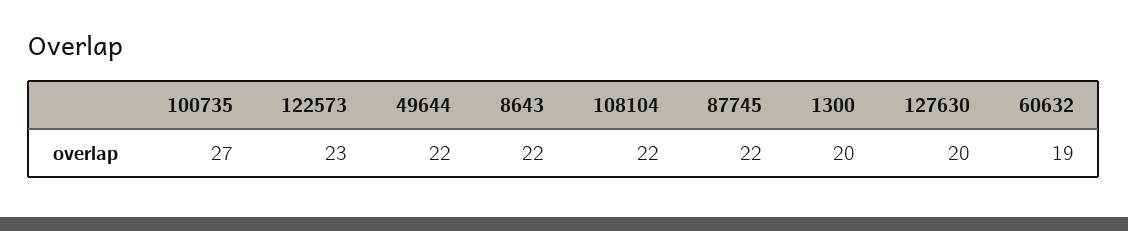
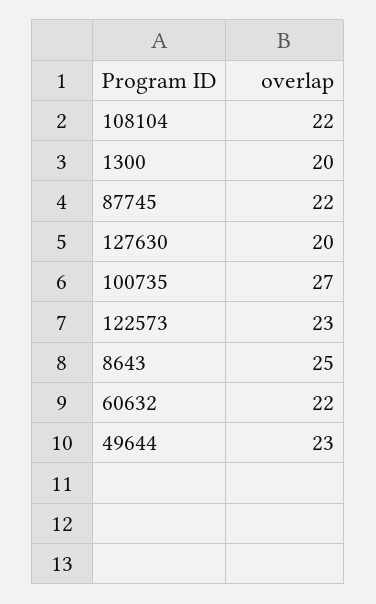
  {
    "100735": 27,
    "122573": 23,
-   "49644": 22,
+   "49644": 23,
-   "8643": 22,
+   "8643": 25,
    "108104": 22,
    "87745": 22,
    "1300": 20,
    "127630": 20,
-   "60632": 19
+   "60632": 22
  }

